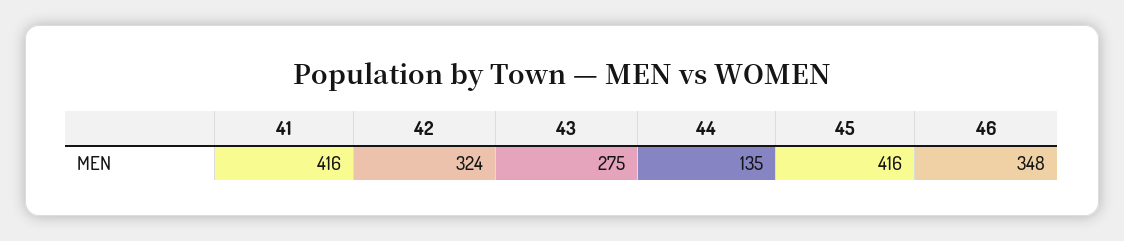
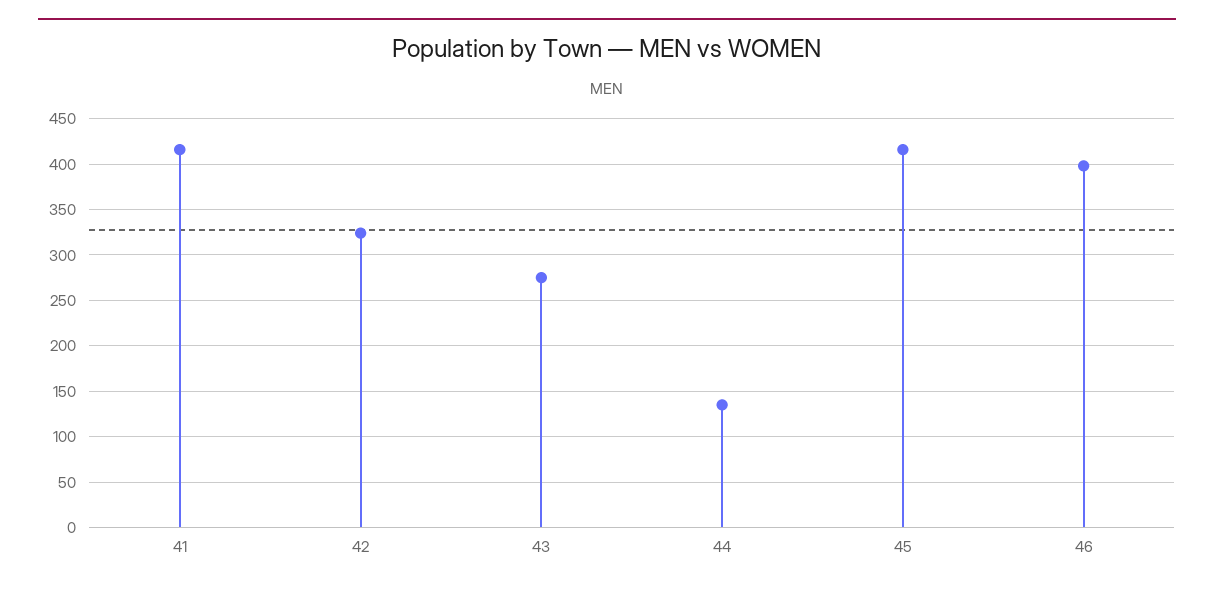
  {
    "41": 416,
    "42": 324,
    "43": 275,
    "44": 135,
    "45": 416,
-   "46": 348
+   "46": 400
  }

